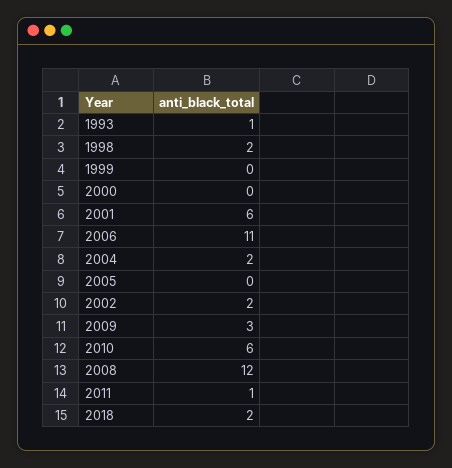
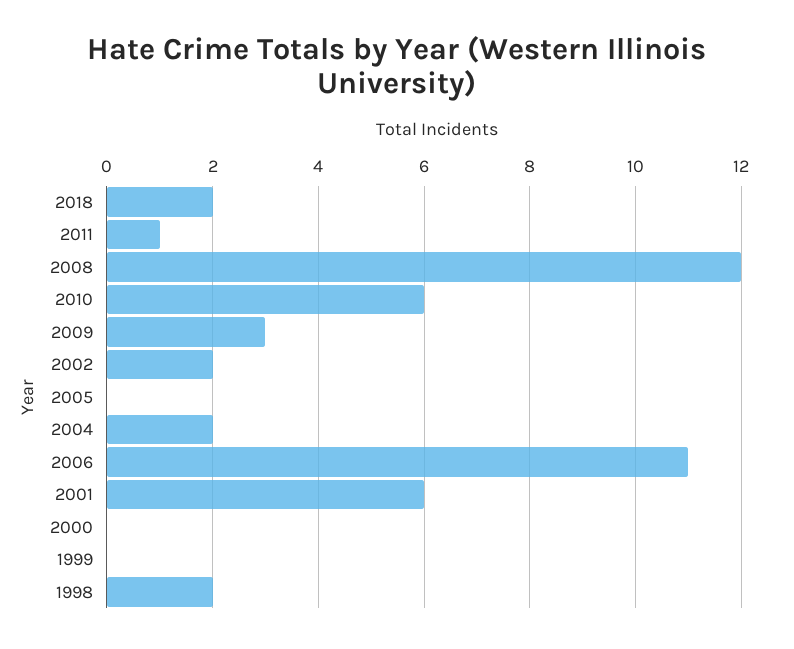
  {
-   "1993": 1,
    "1998": 2,
    "1999": 0,
    "2000": 0,
    "2001": 6,
    "2006": 11,
    "2004": 2,
    "2005": 0,
    "2002": 2,
    "2009": 3,
    "2010": 6,
    "2008": 12,
    "2011": 1,
    "2018": 2
  }

